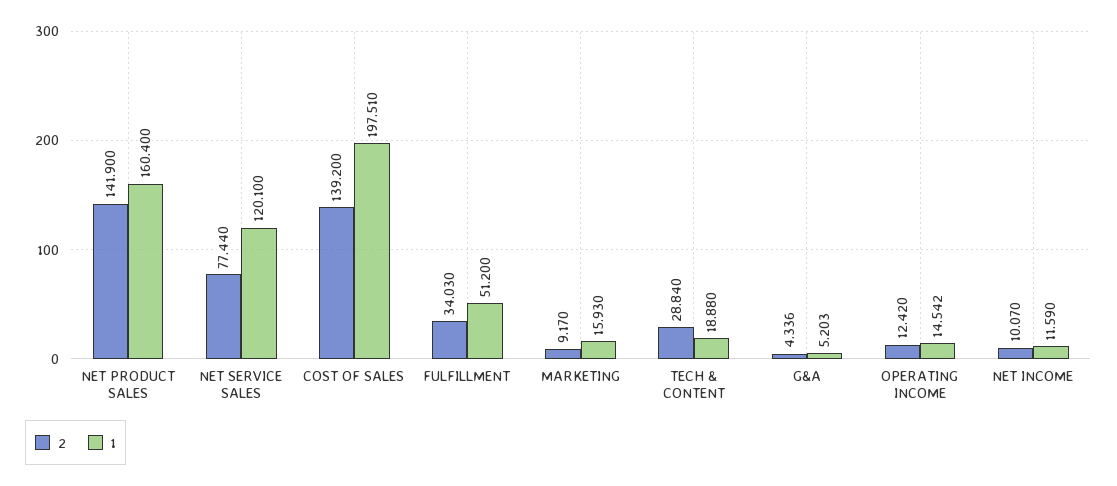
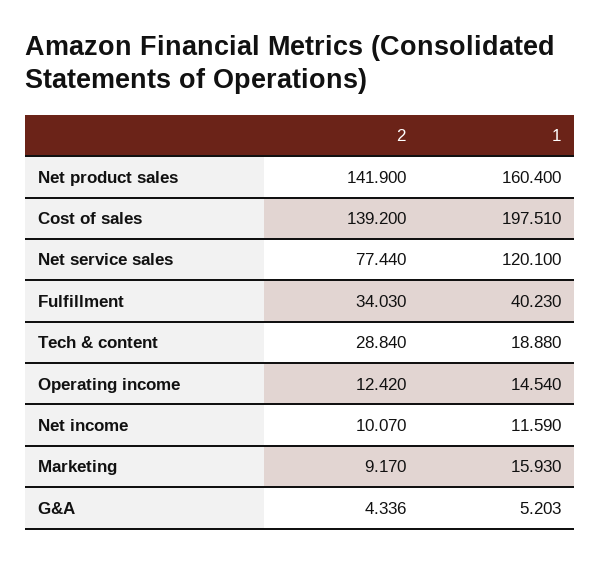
  {
    "2": {
      "NET PRODUCT SALES": 141.9,
      "NET SERVICE SALES": 77.44,
      "COST OF SALES": 139.2,
      "FULFILLMENT": 34.03,
      "MARKETING": 9.17,
      "TECH & CONTENT": 28.84,
      "G&A": 4.336,
      "OPERATING INCOME": 12.42,
      "NET INCOME": 10.07
    },
    "1": {
      "NET PRODUCT SALES": 160.4,
      "NET SERVICE SALES": 120.1,
      "COST OF SALES": 197.51,
-     "FULFILLMENT": 51.2,
+     "FULFILLMENT": 40.23,
      "MARKETING": 15.93,
      "TECH & CONTENT": 18.88,
      "G&A": 5.203,
-     "OPERATING INCOME": 14.542,
+     "OPERATING INCOME": 14.54,
      "NET INCOME": 11.59
    }
  }

